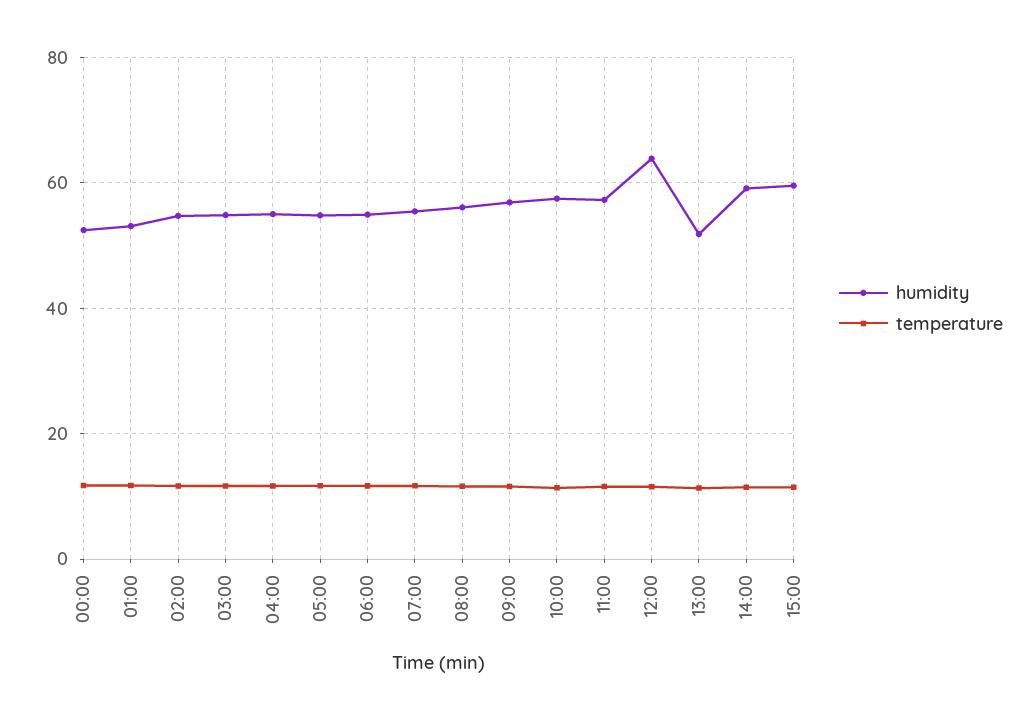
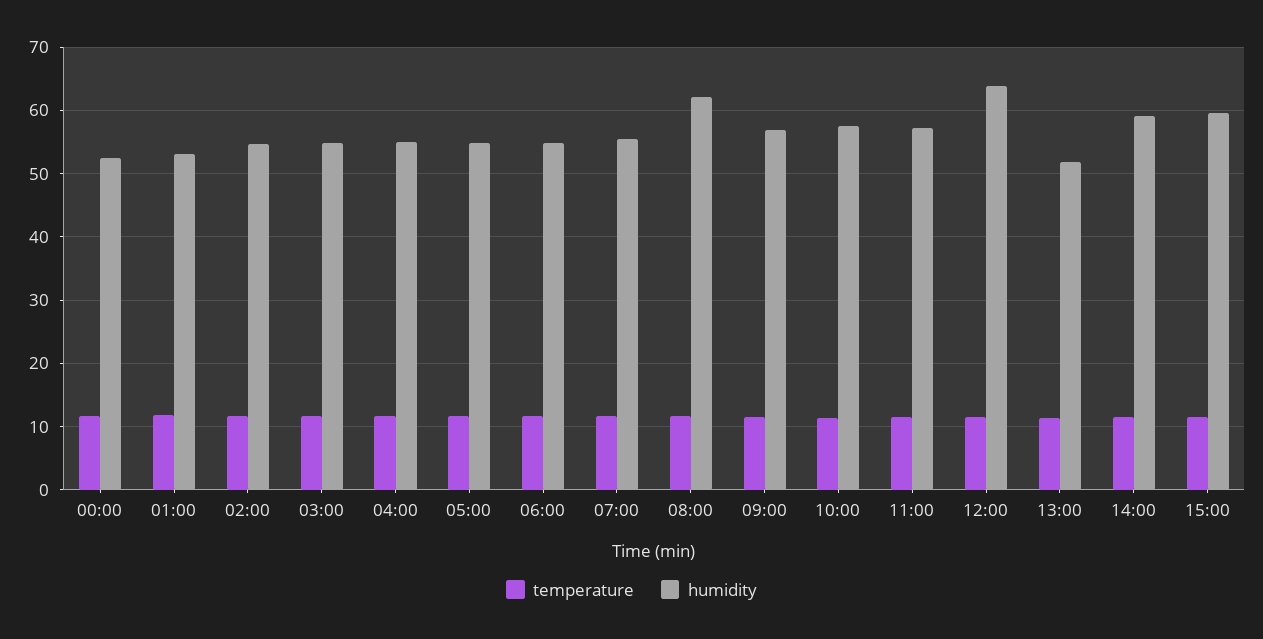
  {
    "humidity": {
      "00:00": 52,
      "01:00": 53,
      "02:00": 55,
      "03:00": 55,
      "04:00": 55,
      "05:00": 55,
      "06:00": 55,
      "07:00": 55,
-     "08:00": 56,
+     "08:00": 62,
      "09:00": 57,
      "10:00": 57,
      "11:00": 57,
      "12:00": 64,
      "13:00": 52,
      "14:00": 59,
      "15:00": 60
    },
    "temperature": {
      "00:00": 12,
      "01:00": 12,
      "02:00": 12,
      "03:00": 12,
      "04:00": 12,
      "05:00": 12,
      "06:00": 12,
      "07:00": 12,
      "08:00": 12,
      "09:00": 12,
      "10:00": 11,
      "11:00": 12,
      "12:00": 12,
      "13:00": 11,
      "14:00": 11,
      "15:00": 11
    }
  }

